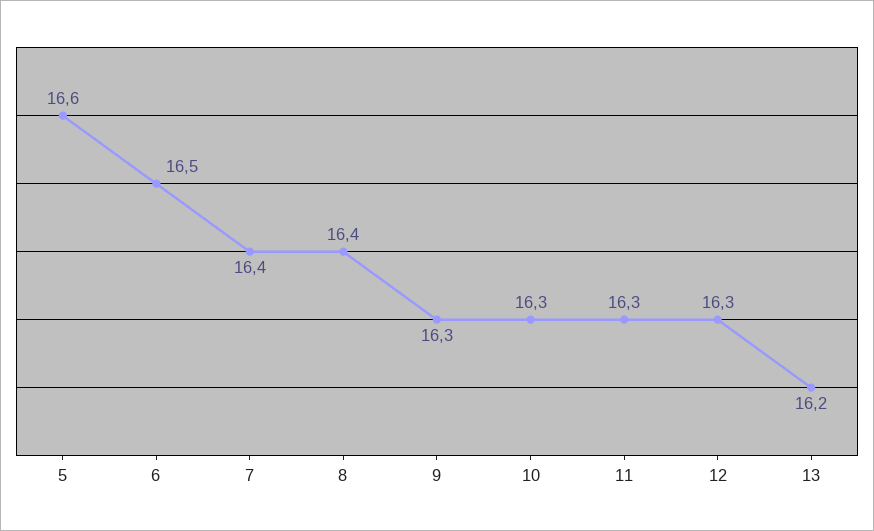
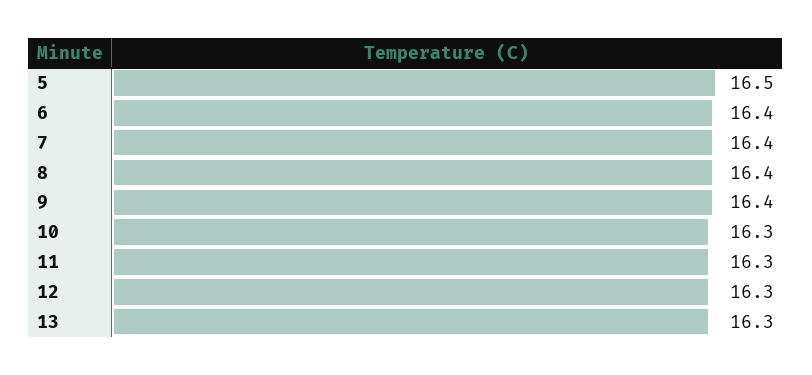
  {
-   "5": 16.6,
+   "5": 16.5,
-   "6": 16.5,
+   "6": 16.4,
    "7": 16.4,
    "8": 16.4,
-   "9": 16.3,
+   "9": 16.4,
    "10": 16.3,
    "11": 16.3,
    "12": 16.3,
-   "13": 16.2
+   "13": 16.3
  }

